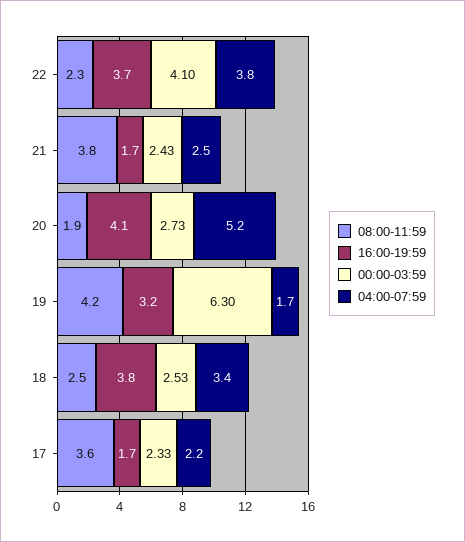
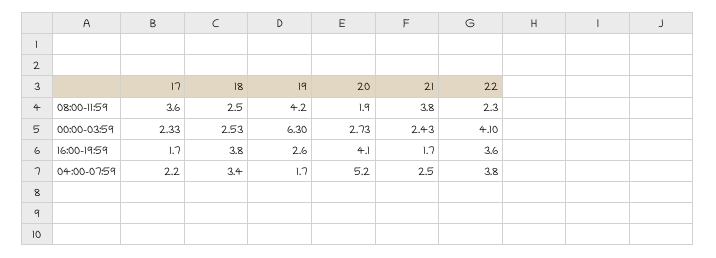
  {
    "08:00-11:59": {
      "22": 2.3,
      "21": 3.8,
      "20": 1.9,
      "19": 4.2,
      "18": 2.5,
      "17": 3.6
    },
    "16:00-19:59": {
-     "22": 3.7,
+     "22": 3.6,
      "21": 1.7,
      "20": 4.1,
-     "19": 3.2,
+     "19": 2.6,
      "18": 3.8,
      "17": 1.7
    },
    "00:00-03:59": {
      "22": 4.1,
      "21": 2.43,
      "20": 2.73,
      "19": 6.3,
      "18": 2.53,
      "17": 2.33
    },
    "04:00-07:59": {
      "22": 3.8,
      "21": 2.5,
      "20": 5.2,
      "19": 1.7,
      "18": 3.4,
      "17": 2.2
    }
  }

